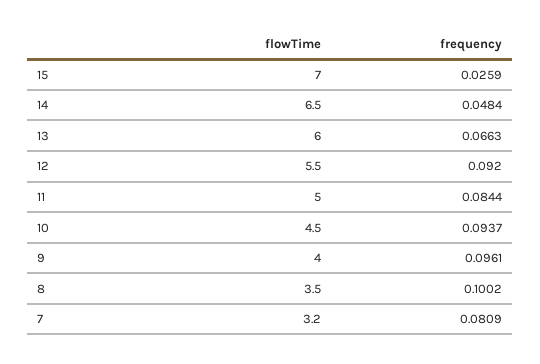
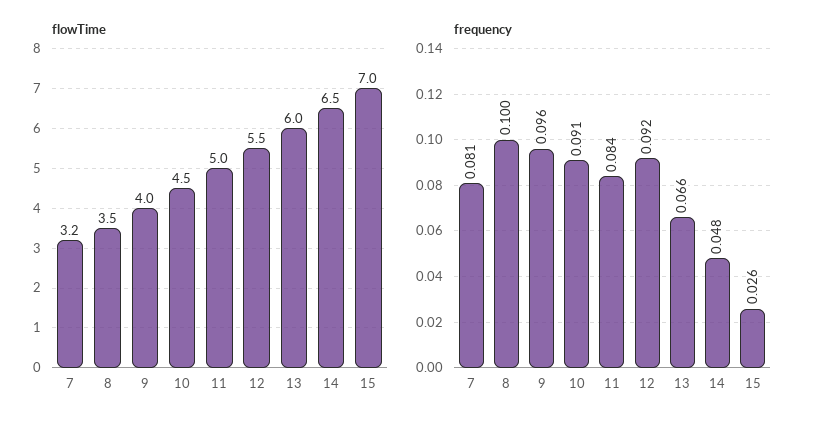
  {
    "flowTime": {
      "15": 7,
      "14": 6.5,
      "13": 6,
      "12": 5.5,
      "11": 5,
      "10": 4.5,
      "9": 4,
      "8": 3.5,
      "7": 3.2
    },
    "frequency": {
      "15": 0.0259,
      "14": 0.0484,
      "13": 0.0663,
      "12": 0.092,
      "11": 0.0844,
-     "10": 0.0937,
+     "10": 0.091,
      "9": 0.0961,
      "8": 0.1002,
      "7": 0.0809
    }
  }

